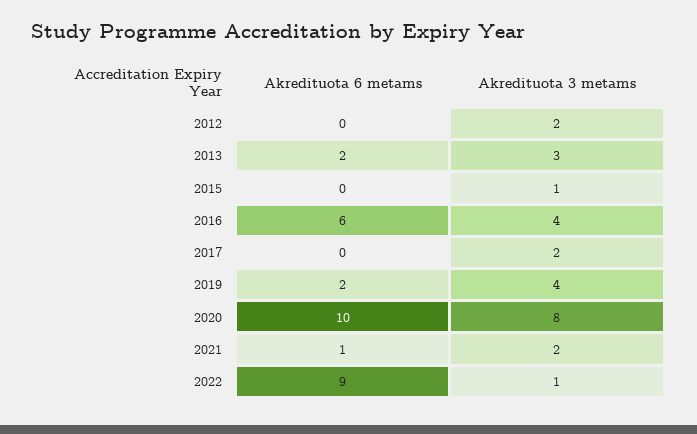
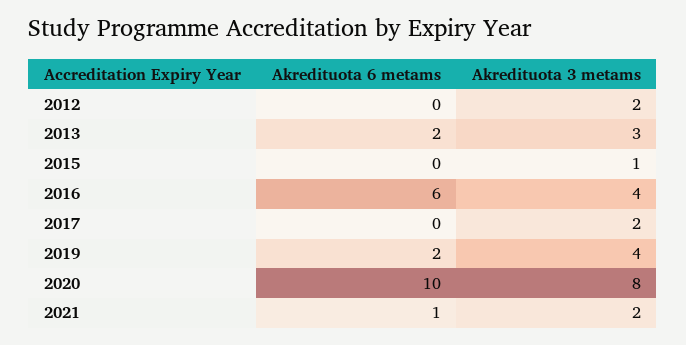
  {
    "Akredituota 6 metams": {
      "2012": 0,
      "2013": 2,
      "2015": 0,
      "2016": 6,
      "2017": 0,
      "2019": 2,
      "2020": 10,
-     "2021": 1,
+     "2021": 1
-     "2022": 9
    },
    "Akredituota 3 metams": {
      "2012": 2,
      "2013": 3,
      "2015": 1,
      "2016": 4,
      "2017": 2,
      "2019": 4,
      "2020": 8,
-     "2021": 2,
+     "2021": 2
-     "2022": 1
    }
  }

